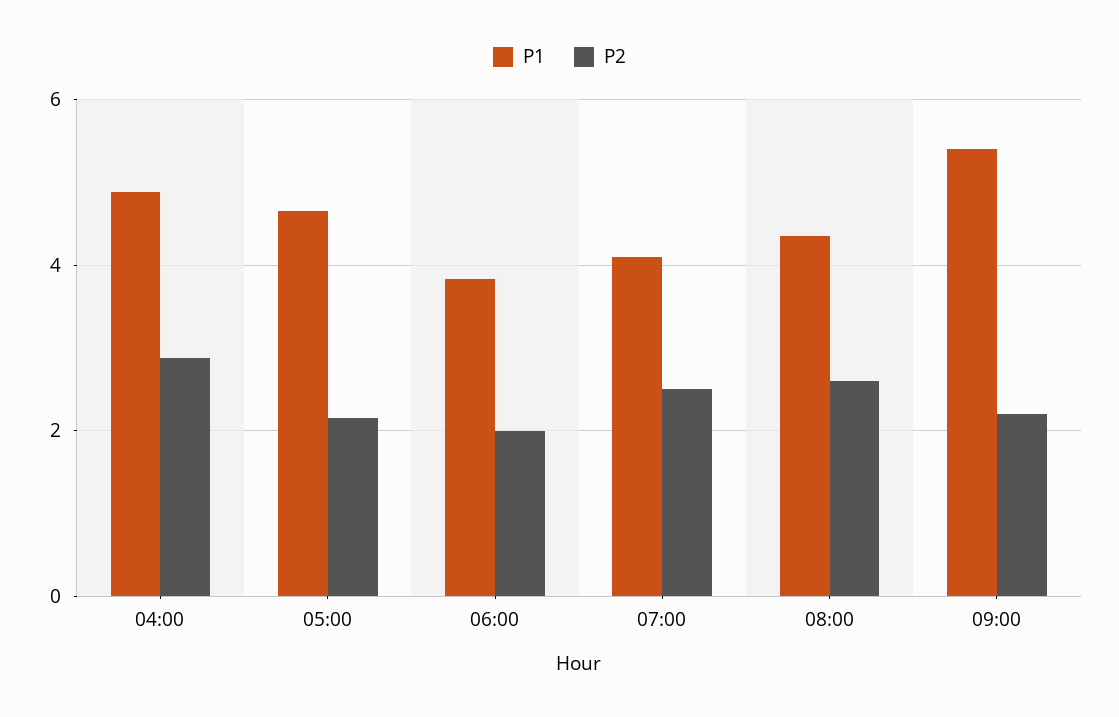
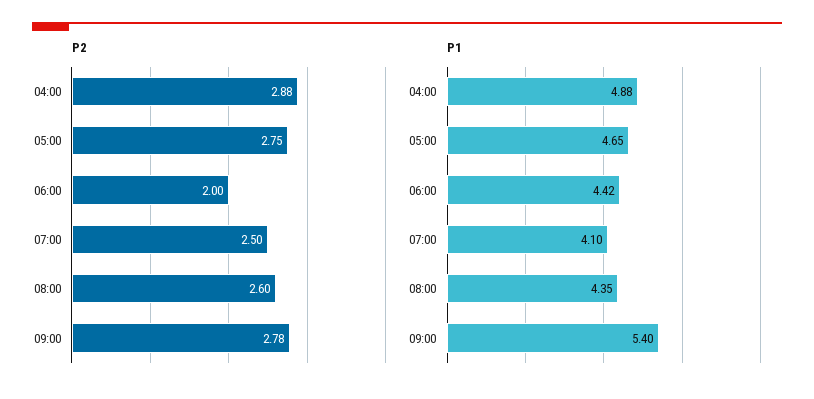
  {
    "P1": {
      "04:00": 4.88,
      "05:00": 4.65,
-     "06:00": 3.8,
+     "06:00": 4.42,
      "07:00": 4.1,
      "08:00": 4.35,
      "09:00": 5.4
    },
    "P2": {
      "04:00": 2.88,
-     "05:00": 2.2,
+     "05:00": 2.75,
      "06:00": 2,
      "07:00": 2.5,
      "08:00": 2.6,
-     "09:00": 2.2
+     "09:00": 2.78
    }
  }

